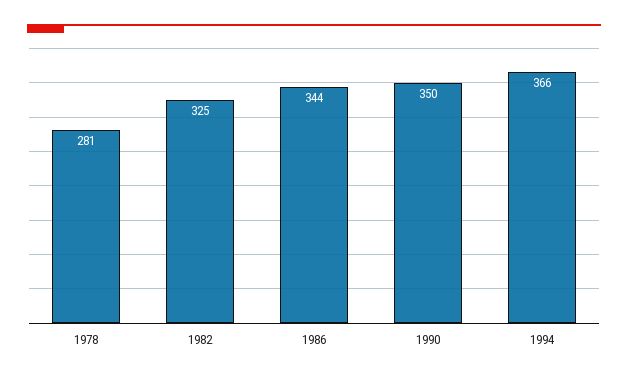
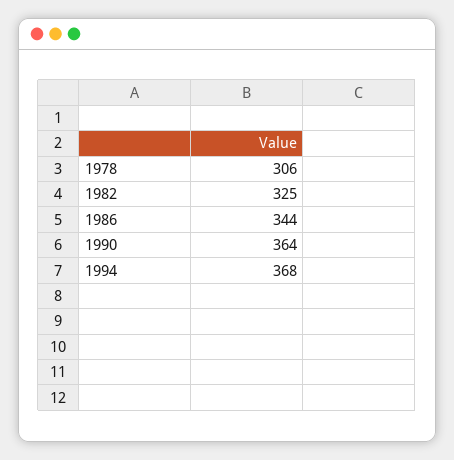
  {
-   "1978": 281,
+   "1978": 306,
    "1982": 325,
    "1986": 344,
-   "1990": 350,
+   "1990": 364,
-   "1994": 366
+   "1994": 368
  }

